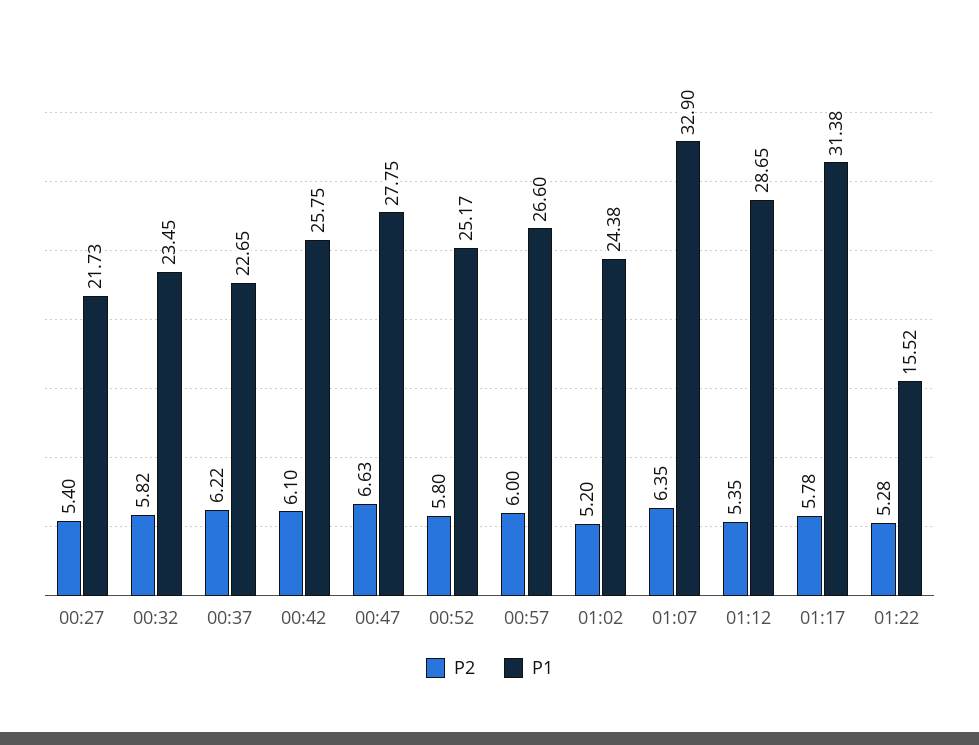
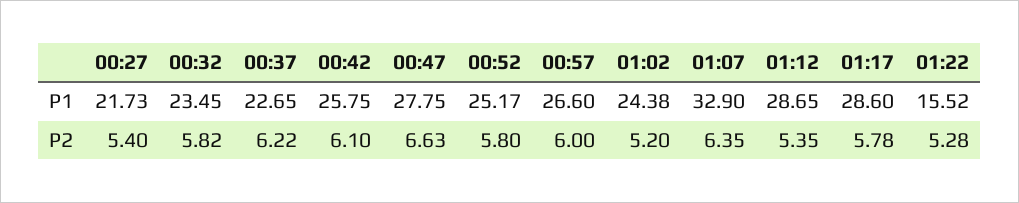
  {
    "P2": {
      "00:27": 5.4,
      "00:32": 5.82,
      "00:37": 6.22,
      "00:42": 6.1,
      "00:47": 6.63,
      "00:52": 5.8,
      "00:57": 6,
      "01:02": 5.2,
      "01:07": 6.35,
      "01:12": 5.35,
      "01:17": 5.78,
      "01:22": 5.28
    },
    "P1": {
      "00:27": 21.73,
      "00:32": 23.45,
      "00:37": 22.65,
      "00:42": 25.75,
      "00:47": 27.75,
      "00:52": 25.17,
      "00:57": 26.6,
      "01:02": 24.38,
      "01:07": 32.9,
      "01:12": 28.65,
-     "01:17": 31.38,
+     "01:17": 28.6,
      "01:22": 15.52
    }
  }

